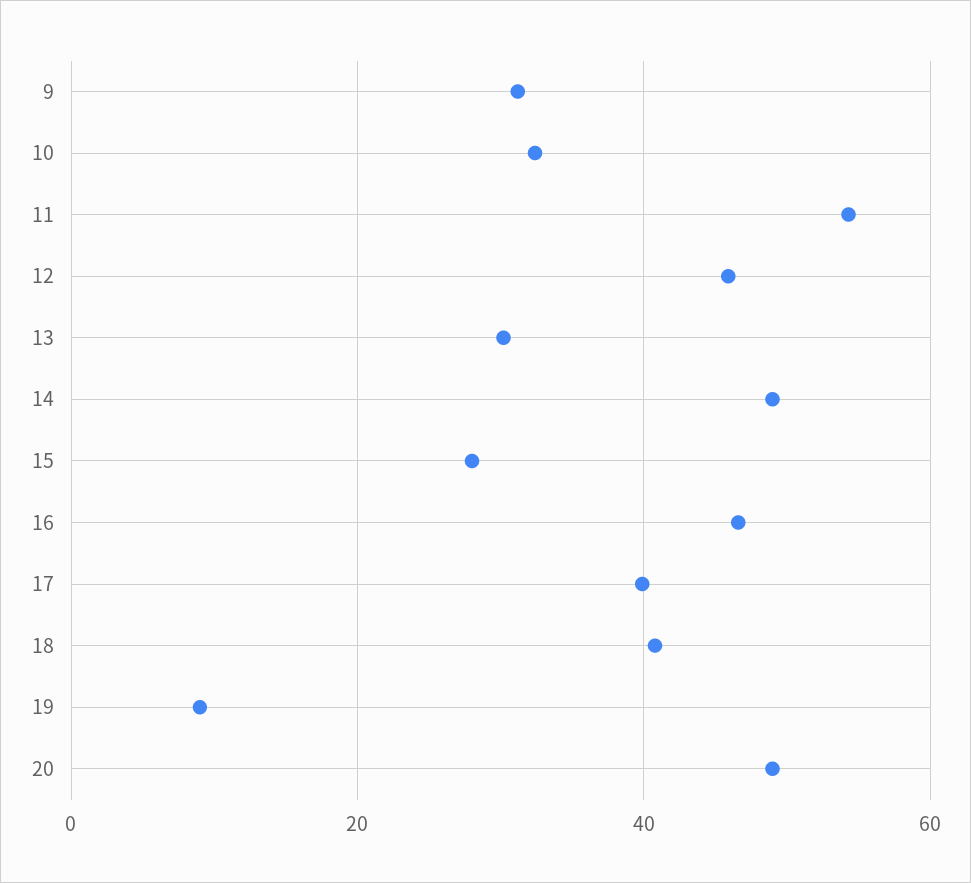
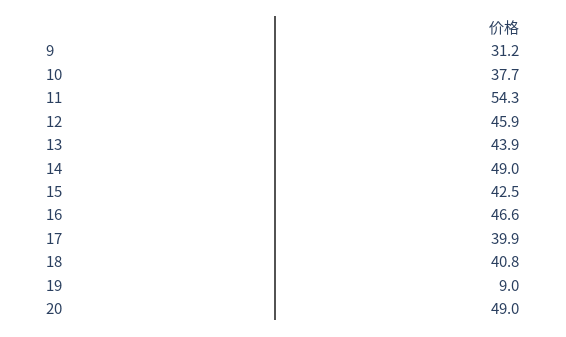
  {
    "9": 31.2,
-   "10": 32,
+   "10": 37.7,
    "11": 54.3,
    "12": 45.9,
-   "13": 30,
+   "13": 43.9,
    "14": 49,
-   "15": 28,
+   "15": 42.5,
    "16": 46.6,
    "17": 39.9,
    "18": 40.8,
    "19": 9,
    "20": 49
  }

